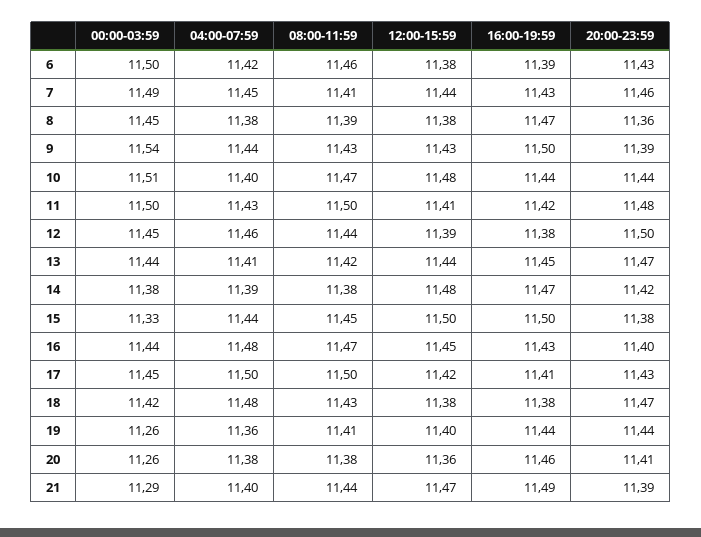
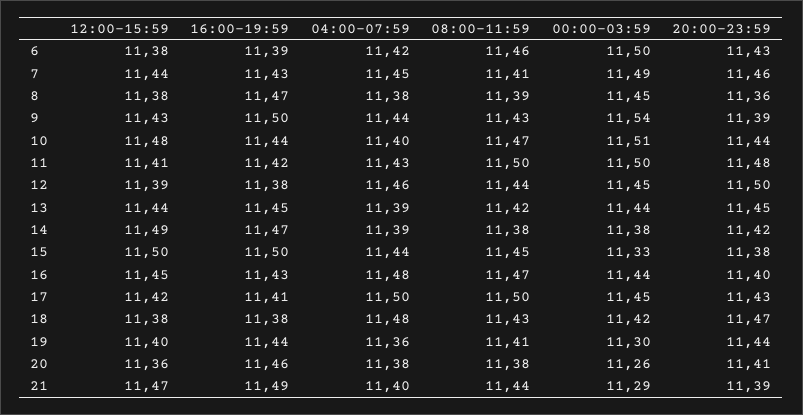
  {
    "00:00-03:59": {
      "6": 11.5,
      "7": 11.49,
      "8": 11.45,
      "9": 11.54,
      "10": 11.51,
      "11": 11.5,
      "12": 11.45,
      "13": 11.44,
      "14": 11.38,
      "15": 11.33,
      "16": 11.44,
      "17": 11.45,
      "18": 11.42,
-     "19": 11.26,
+     "19": 11.3,
      "20": 11.26,
      "21": 11.29
    },
    "04:00-07:59": {
      "6": 11.42,
      "7": 11.45,
      "8": 11.38,
      "9": 11.44,
      "10": 11.4,
      "11": 11.43,
      "12": 11.46,
-     "13": 11.41,
+     "13": 11.39,
      "14": 11.39,
      "15": 11.44,
      "16": 11.48,
      "17": 11.5,
      "18": 11.48,
      "19": 11.36,
      "20": 11.38,
      "21": 11.4
    },
    "08:00-11:59": {
      "6": 11.46,
      "7": 11.41,
      "8": 11.39,
      "9": 11.43,
      "10": 11.47,
      "11": 11.5,
      "12": 11.44,
      "13": 11.42,
      "14": 11.38,
      "15": 11.45,
      "16": 11.47,
      "17": 11.5,
      "18": 11.43,
      "19": 11.41,
      "20": 11.38,
      "21": 11.44
    },
    "12:00-15:59": {
      "6": 11.38,
      "7": 11.44,
      "8": 11.38,
      "9": 11.43,
      "10": 11.48,
      "11": 11.41,
      "12": 11.39,
      "13": 11.44,
-     "14": 11.48,
+     "14": 11.49,
      "15": 11.5,
      "16": 11.45,
      "17": 11.42,
      "18": 11.38,
      "19": 11.4,
      "20": 11.36,
      "21": 11.47
    },
    "16:00-19:59": {
      "6": 11.39,
      "7": 11.43,
      "8": 11.47,
      "9": 11.5,
      "10": 11.44,
      "11": 11.42,
      "12": 11.38,
      "13": 11.45,
      "14": 11.47,
      "15": 11.5,
      "16": 11.43,
      "17": 11.41,
      "18": 11.38,
      "19": 11.44,
      "20": 11.46,
      "21": 11.49
    },
    "20:00-23:59": {
      "6": 11.43,
      "7": 11.46,
      "8": 11.36,
      "9": 11.39,
      "10": 11.44,
      "11": 11.48,
      "12": 11.5,
-     "13": 11.47,
+     "13": 11.45,
      "14": 11.42,
      "15": 11.38,
      "16": 11.4,
      "17": 11.43,
      "18": 11.47,
      "19": 11.44,
      "20": 11.41,
      "21": 11.39
    }
  }

